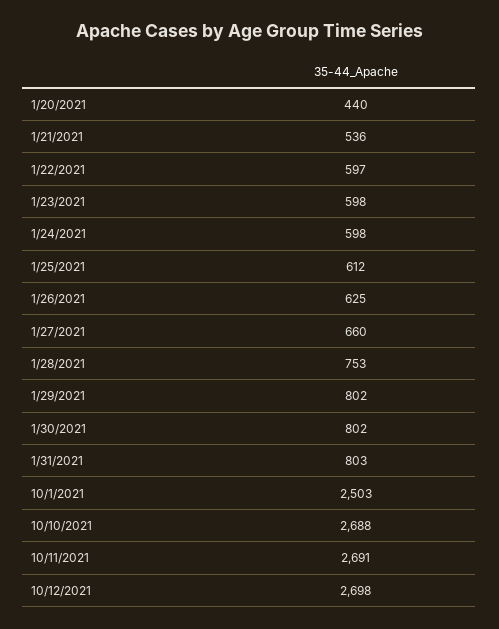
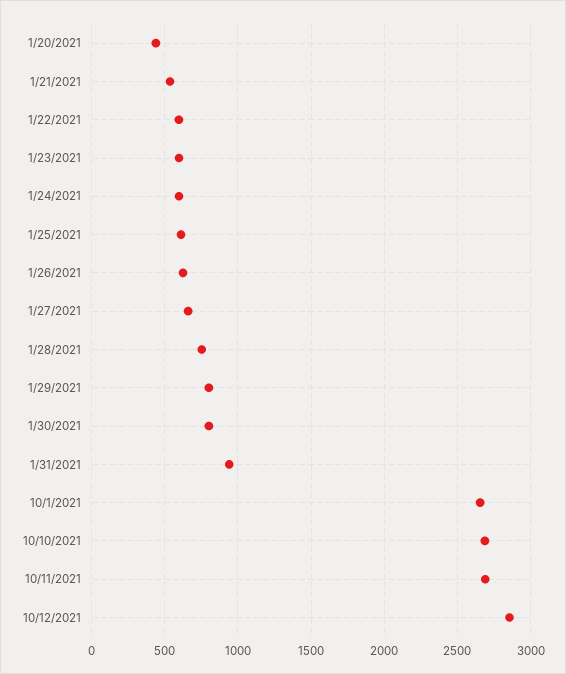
  {
    "1/20/2021": 440,
    "1/21/2021": 536,
    "1/22/2021": 597,
    "1/23/2021": 598,
    "1/24/2021": 598,
    "1/25/2021": 612,
    "1/26/2021": 625,
    "1/27/2021": 660,
    "1/28/2021": 753,
    "1/29/2021": 802,
    "1/30/2021": 802,
-   "1/31/2021": 803,
+   "1/31/2021": 950,
-   "10/1/2021": 2503,
+   "10/1/2021": 2650,
    "10/10/2021": 2688,
    "10/11/2021": 2691,
-   "10/12/2021": 2698
+   "10/12/2021": 2850
  }

